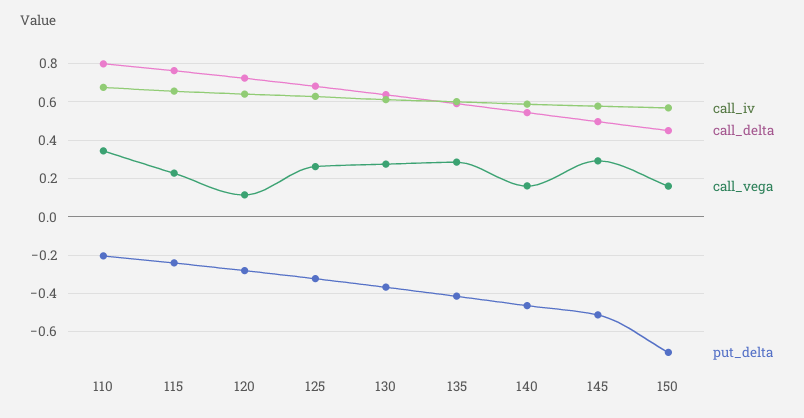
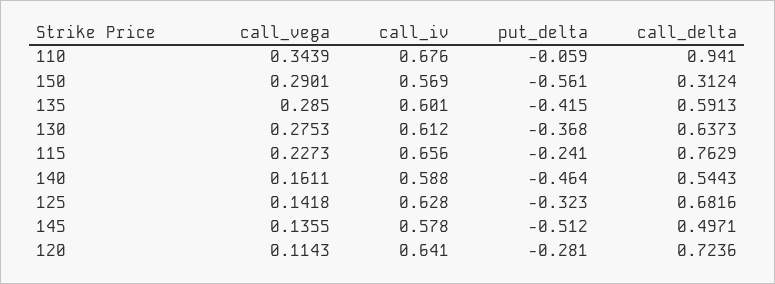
  {
    "call_iv": {
      "110": 0.676,
      "115": 0.656,
      "120": 0.641,
      "125": 0.628,
      "130": 0.612,
      "135": 0.601,
      "140": 0.588,
      "145": 0.578,
      "150": 0.569
    },
    "call_delta": {
-     "110": 0.8,
+     "110": 0.941,
      "115": 0.7629,
      "120": 0.7236,
      "125": 0.6816,
      "130": 0.6373,
      "135": 0.5913,
      "140": 0.5443,
      "145": 0.4971,
-     "150": 0.45
+     "150": 0.3124
    },
    "call_vega": {
      "110": 0.3439,
      "115": 0.2273,
      "120": 0.1143,
-     "125": 0.25,
+     "125": 0.1418,
      "130": 0.2753,
      "135": 0.285,
      "140": 0.1611,
-     "145": 0.3,
+     "145": 0.1355,
-     "150": 0.15
+     "150": 0.2901
    },
    "put_delta": {
-     "110": -0.2,
+     "110": -0.059,
      "115": -0.241,
      "120": -0.281,
      "125": -0.323,
      "130": -0.368,
      "135": -0.415,
      "140": -0.464,
      "145": -0.512,
-     "150": -0.7
+     "150": -0.561
    }
  }

